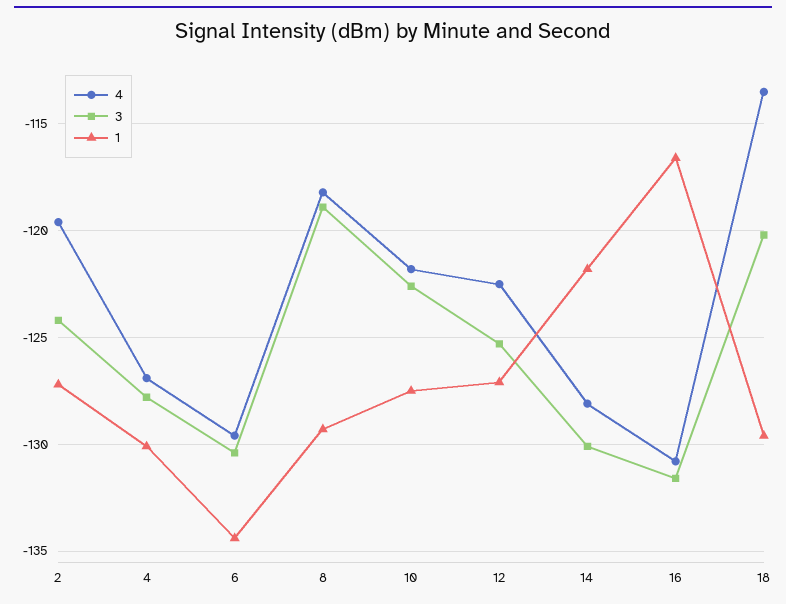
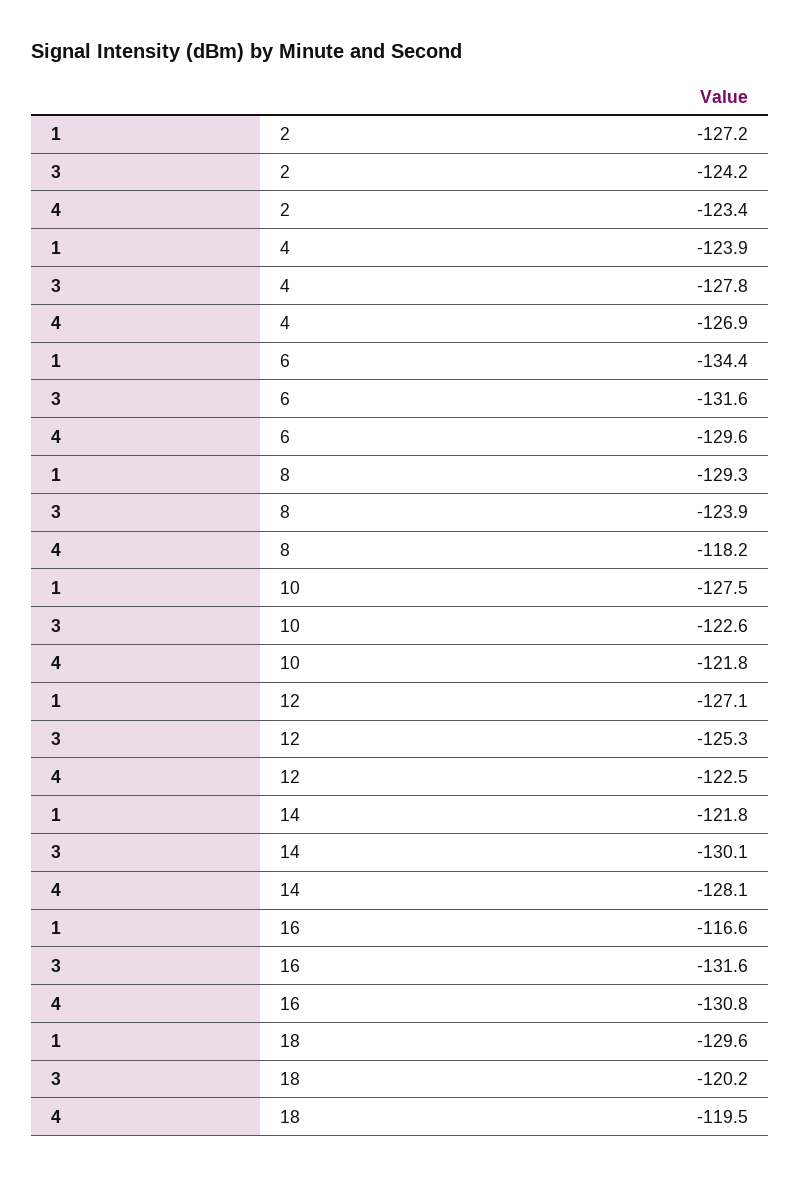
  {
    "4": {
-     "2": -119.5,
+     "2": -123.4,
      "4": -126.9,
      "6": -129.6,
      "8": -118.2,
      "10": -121.8,
      "12": -122.5,
      "14": -128.1,
      "16": -130.8,
-     "18": -113.5
+     "18": -119.5
    },
    "3": {
      "2": -124.2,
      "4": -127.8,
-     "6": -130.5,
+     "6": -131.6,
-     "8": -119,
+     "8": -123.9,
      "10": -122.6,
      "12": -125.3,
      "14": -130.1,
      "16": -131.6,
      "18": -120.2
    },
    "1": {
      "2": -127.2,
-     "4": -130,
+     "4": -123.9,
      "6": -134.4,
      "8": -129.3,
      "10": -127.5,
      "12": -127.1,
      "14": -121.8,
      "16": -116.6,
      "18": -129.6
    }
  }

